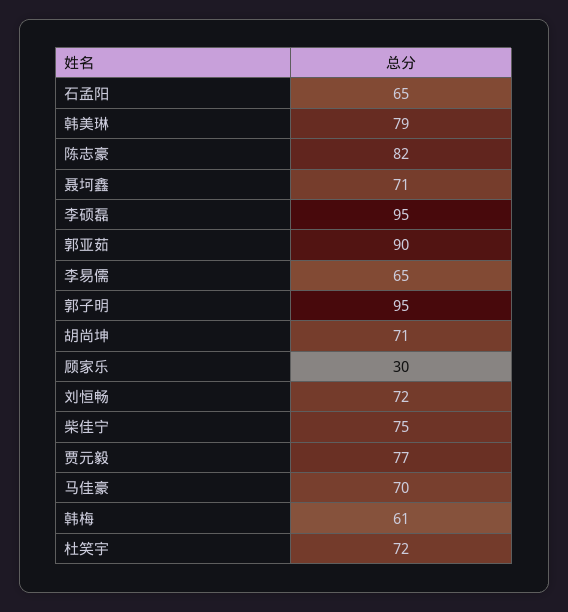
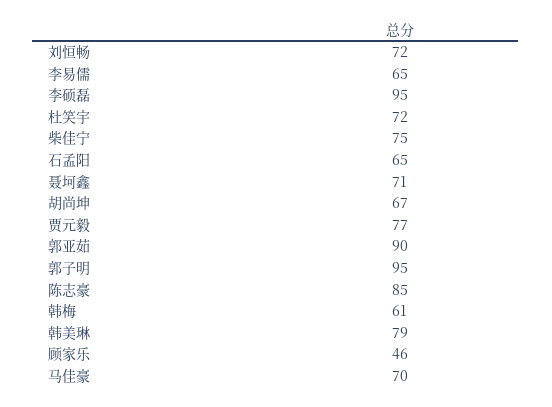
  {
    "石孟阳": 65,
    "韩美琳": 79,
-   "陈志豪": 82,
+   "陈志豪": 85,
    "聂坷鑫": 71,
    "李硕磊": 95,
    "郭亚茹": 90,
    "李易儒": 65,
    "郭子明": 95,
-   "胡尚坤": 71,
+   "胡尚坤": 67,
-   "顾家乐": 30,
+   "顾家乐": 46,
    "刘恒畅": 72,
    "柴佳宁": 75,
    "贾元毅": 77,
    "马佳豪": 70,
    "韩梅": 61,
    "杜笑宇": 72
  }

